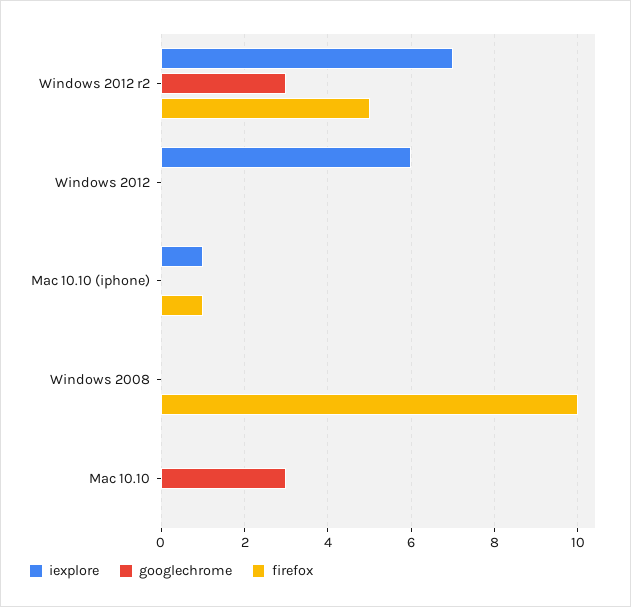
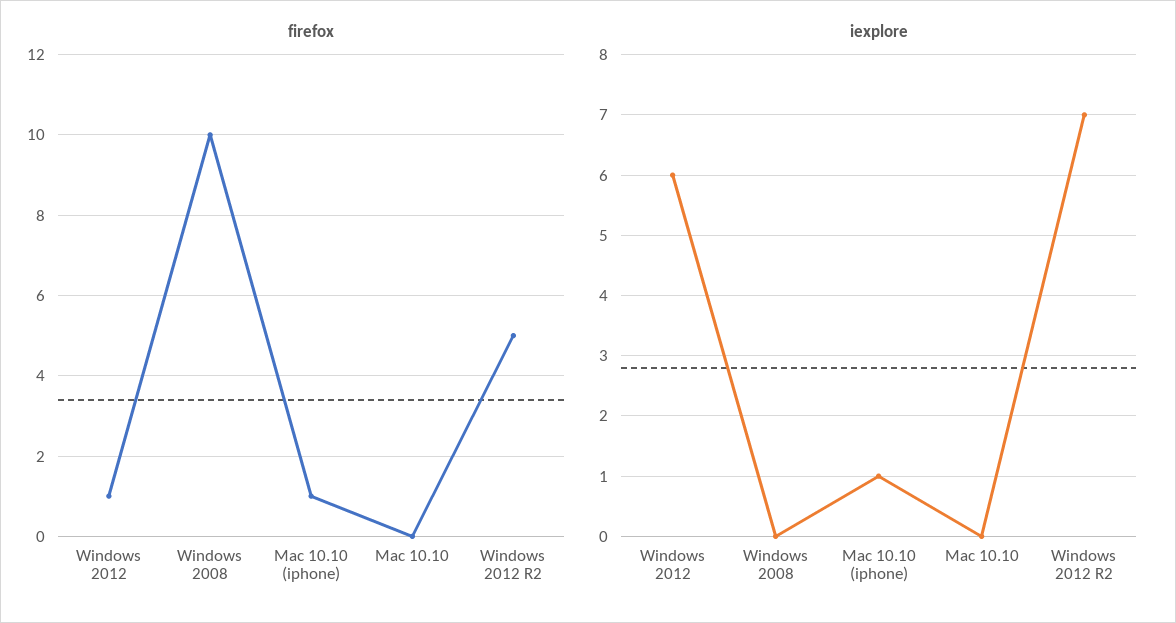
  {
    "iexplore": {
      "Windows 2012 r2": 7,
      "Windows 2012": 6,
      "Mac 10.10 (iphone)": 1,
      "Windows 2008": 0,
      "Mac 10.10": 0
    },
-   "googlechrome": {
-     "Windows 2012 r2": 3,
-     "Windows 2012": 0,
-     "Mac 10.10 (iphone)": 0,
-     "Windows 2008": 0,
-     "Mac 10.10": 3
-   },
    "firefox": {
      "Windows 2012 r2": 5,
-     "Windows 2012": 0,
+     "Windows 2012": 1,
      "Mac 10.10 (iphone)": 1,
      "Windows 2008": 10,
      "Mac 10.10": 0
    }
  }

